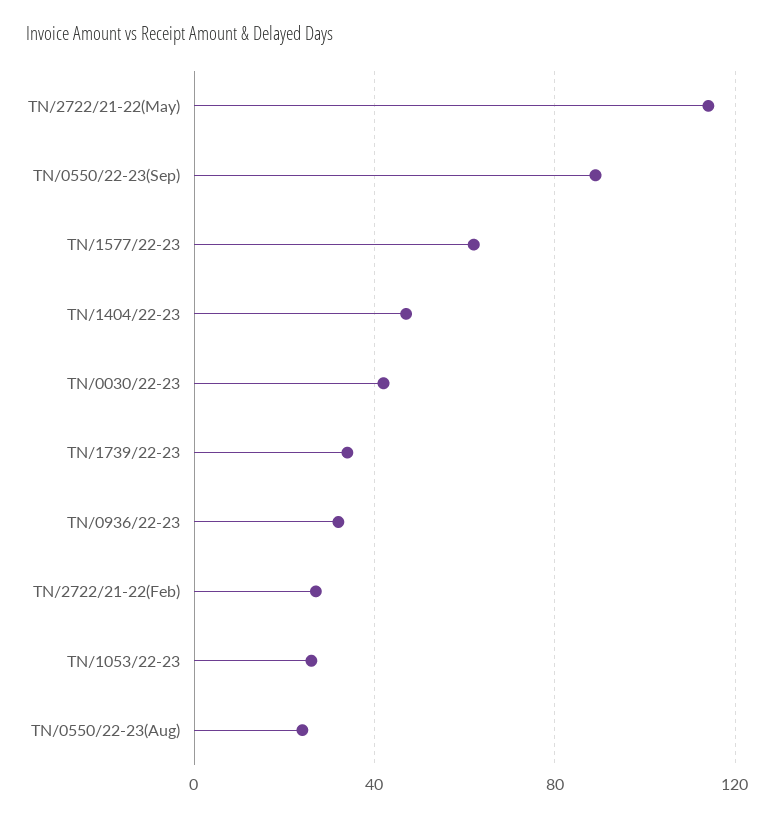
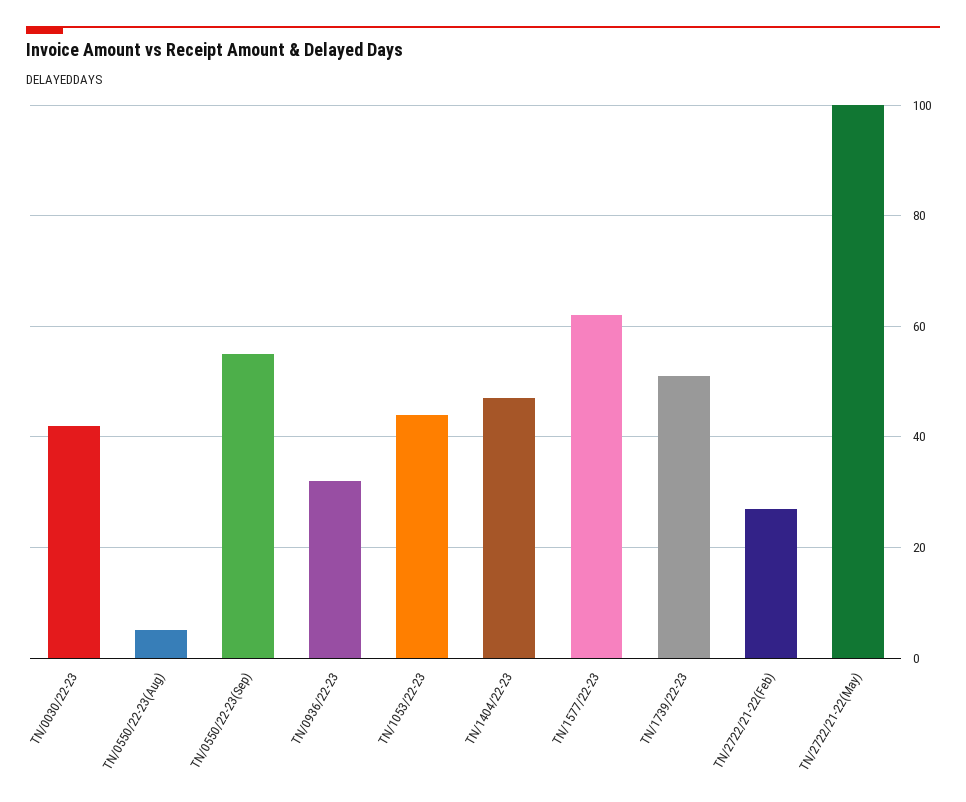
  {
-   "TN/2722/21-22(May)": 115,
+   "TN/2722/21-22(May)": 100,
-   "TN/0550/22-23(Sep)": 90,
+   "TN/0550/22-23(Sep)": 55,
    "TN/1577/22-23": 60,
    "TN/1404/22-23": 45,
    "TN/0030/22-23": 40,
-   "TN/1739/22-23": 35,
+   "TN/1739/22-23": 50,
    "TN/0936/22-23": 30,
    "TN/2722/21-22(Feb)": 25,
-   "TN/1053/22-23": 25,
+   "TN/1053/22-23": 45,
-   "TN/0550/22-23(Aug)": 25
+   "TN/0550/22-23(Aug)": 5
  }

